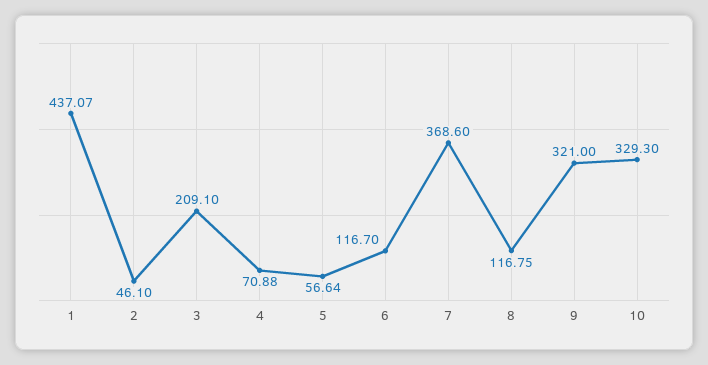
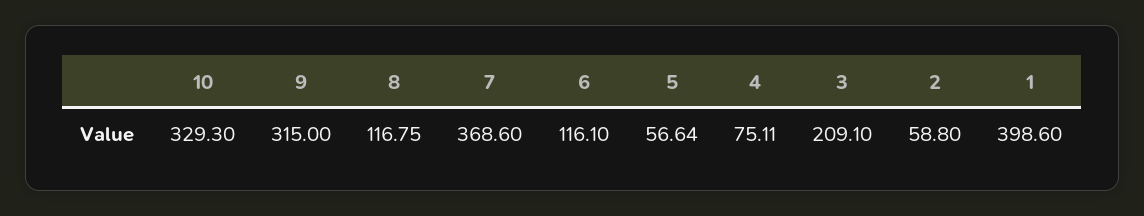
  {
-   "1": 437.07,
+   "1": 398.6,
-   "2": 46.1,
+   "2": 58.8,
    "3": 209.1,
-   "4": 70.88,
+   "4": 75.11,
    "5": 56.64,
-   "6": 116.7,
+   "6": 116.1,
    "7": 368.6,
    "8": 116.75,
-   "9": 321,
+   "9": 315,
    "10": 329.3
  }

